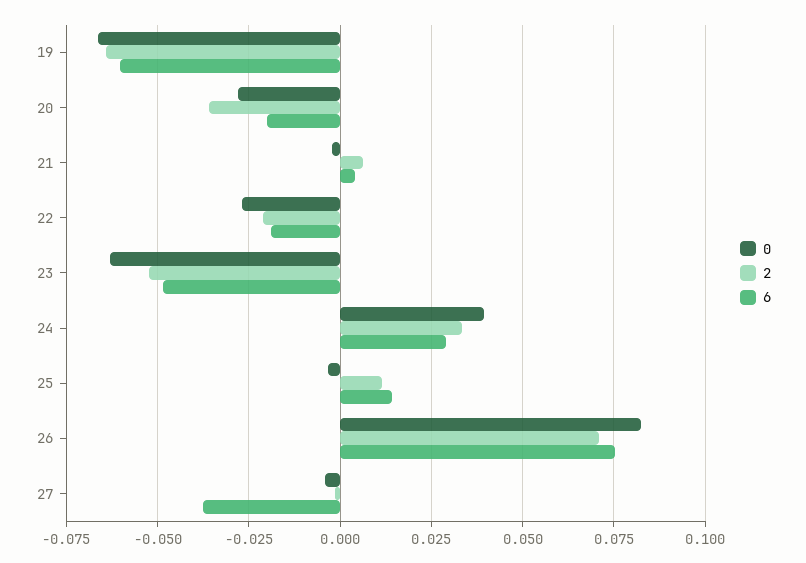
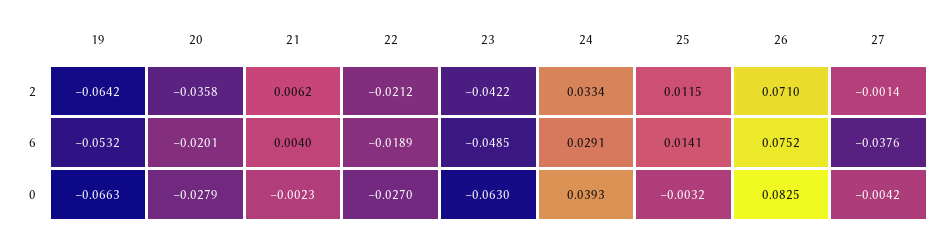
  {
    "0": {
      "19": -0.0663,
      "20": -0.0279,
      "21": -0.0023,
      "22": -0.027,
      "23": -0.063,
      "24": 0.0393,
      "25": -0.0032,
      "26": 0.0825,
      "27": -0.0042
    },
    "2": {
      "19": -0.0642,
      "20": -0.0358,
      "21": 0.0062,
      "22": -0.0212,
-     "23": -0.0525,
+     "23": -0.0422,
      "24": 0.0334,
      "25": 0.0115,
      "26": 0.071,
      "27": -0.0014
    },
    "6": {
-     "19": -0.06,
+     "19": -0.0532,
      "20": -0.0201,
      "21": 0.004,
      "22": -0.0189,
      "23": -0.0485,
      "24": 0.0291,
      "25": 0.0141,
      "26": 0.0752,
      "27": -0.0376
    }
  }

